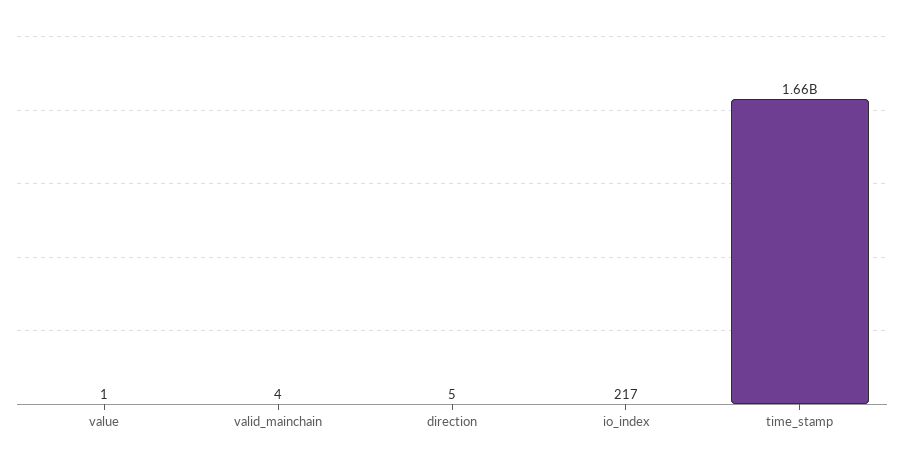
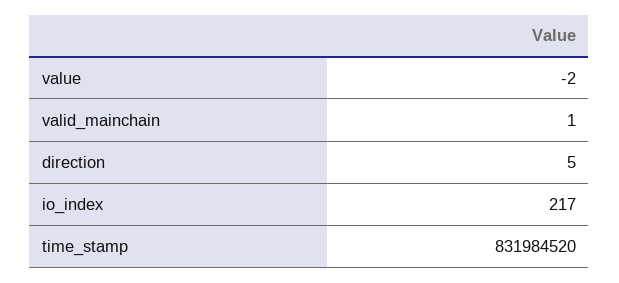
  {
-   "value": 1,
+   "value": -2,
-   "valid_mainchain": 4,
+   "valid_mainchain": 1,
    "direction": 5,
    "io_index": 217,
-   "time_stamp": 1660000000
+   "time_stamp": 831984520
  }

